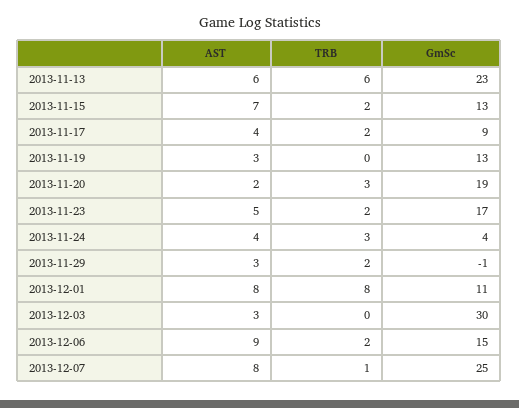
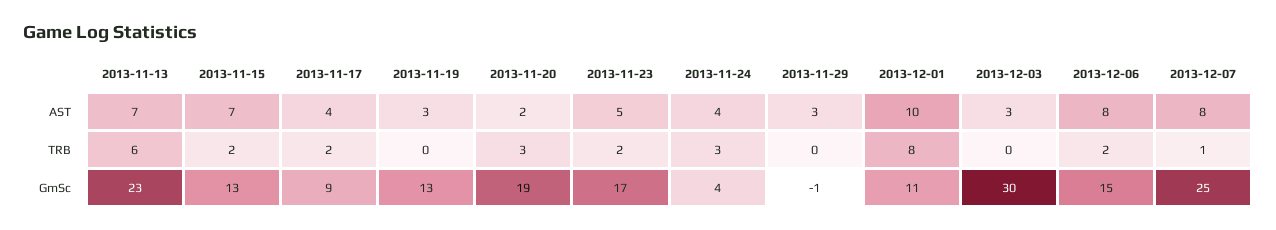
  {
    "AST": {
-     "2013-11-13": 6,
+     "2013-11-13": 7,
      "2013-11-15": 7,
      "2013-11-17": 4,
      "2013-11-19": 3,
      "2013-11-20": 2,
      "2013-11-23": 5,
      "2013-11-24": 4,
      "2013-11-29": 3,
-     "2013-12-01": 8,
+     "2013-12-01": 10,
      "2013-12-03": 3,
-     "2013-12-06": 9,
+     "2013-12-06": 8,
      "2013-12-07": 8
    },
    "TRB": {
      "2013-11-13": 6,
      "2013-11-15": 2,
      "2013-11-17": 2,
      "2013-11-19": 0,
      "2013-11-20": 3,
      "2013-11-23": 2,
      "2013-11-24": 3,
-     "2013-11-29": 2,
+     "2013-11-29": 0,
      "2013-12-01": 8,
      "2013-12-03": 0,
      "2013-12-06": 2,
      "2013-12-07": 1
    },
    "GmSc": {
      "2013-11-13": 23,
      "2013-11-15": 13,
      "2013-11-17": 9,
      "2013-11-19": 13,
      "2013-11-20": 19,
      "2013-11-23": 17,
      "2013-11-24": 4,
      "2013-11-29": -1,
      "2013-12-01": 11,
      "2013-12-03": 30,
      "2013-12-06": 15,
      "2013-12-07": 25
    }
  }

